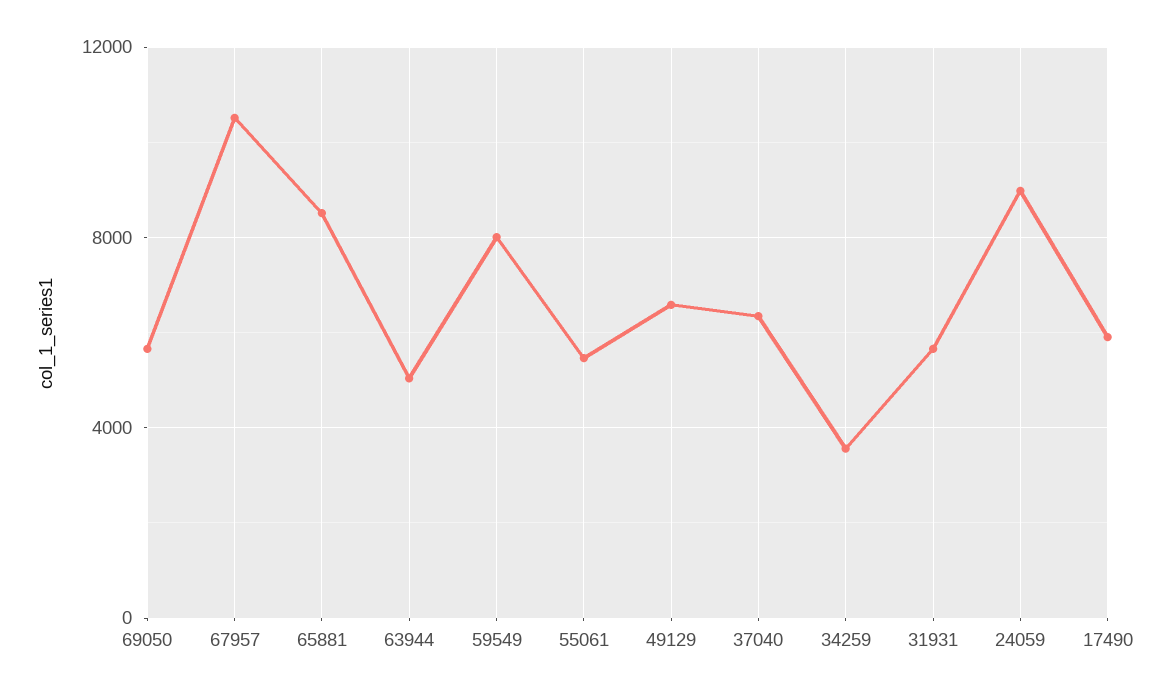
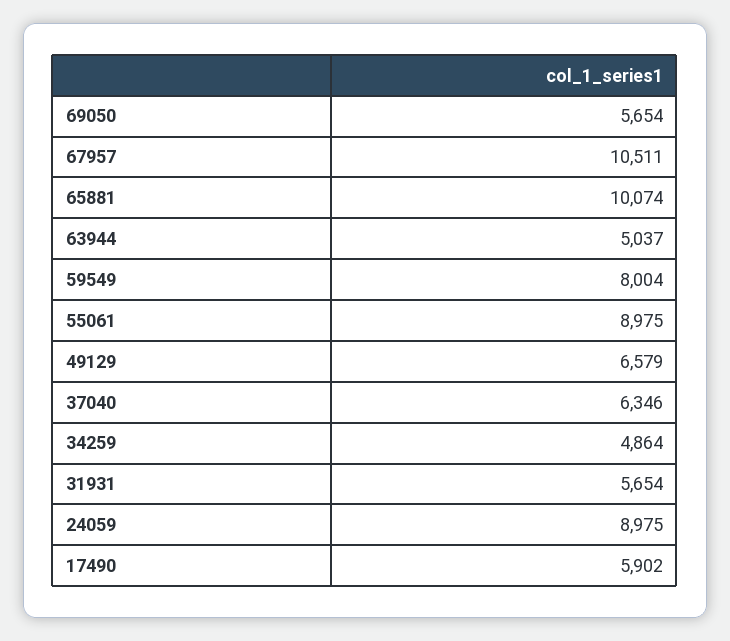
  {
    "69050": 5654,
    "67957": 10511,
-   "65881": 8500,
+   "65881": 10074,
    "63944": 5037,
    "59549": 8004,
-   "55061": 5500,
+   "55061": 8975,
    "49129": 6579,
    "37040": 6346,
-   "34259": 3500,
+   "34259": 4864,
    "31931": 5654,
    "24059": 8975,
    "17490": 5902
  }

